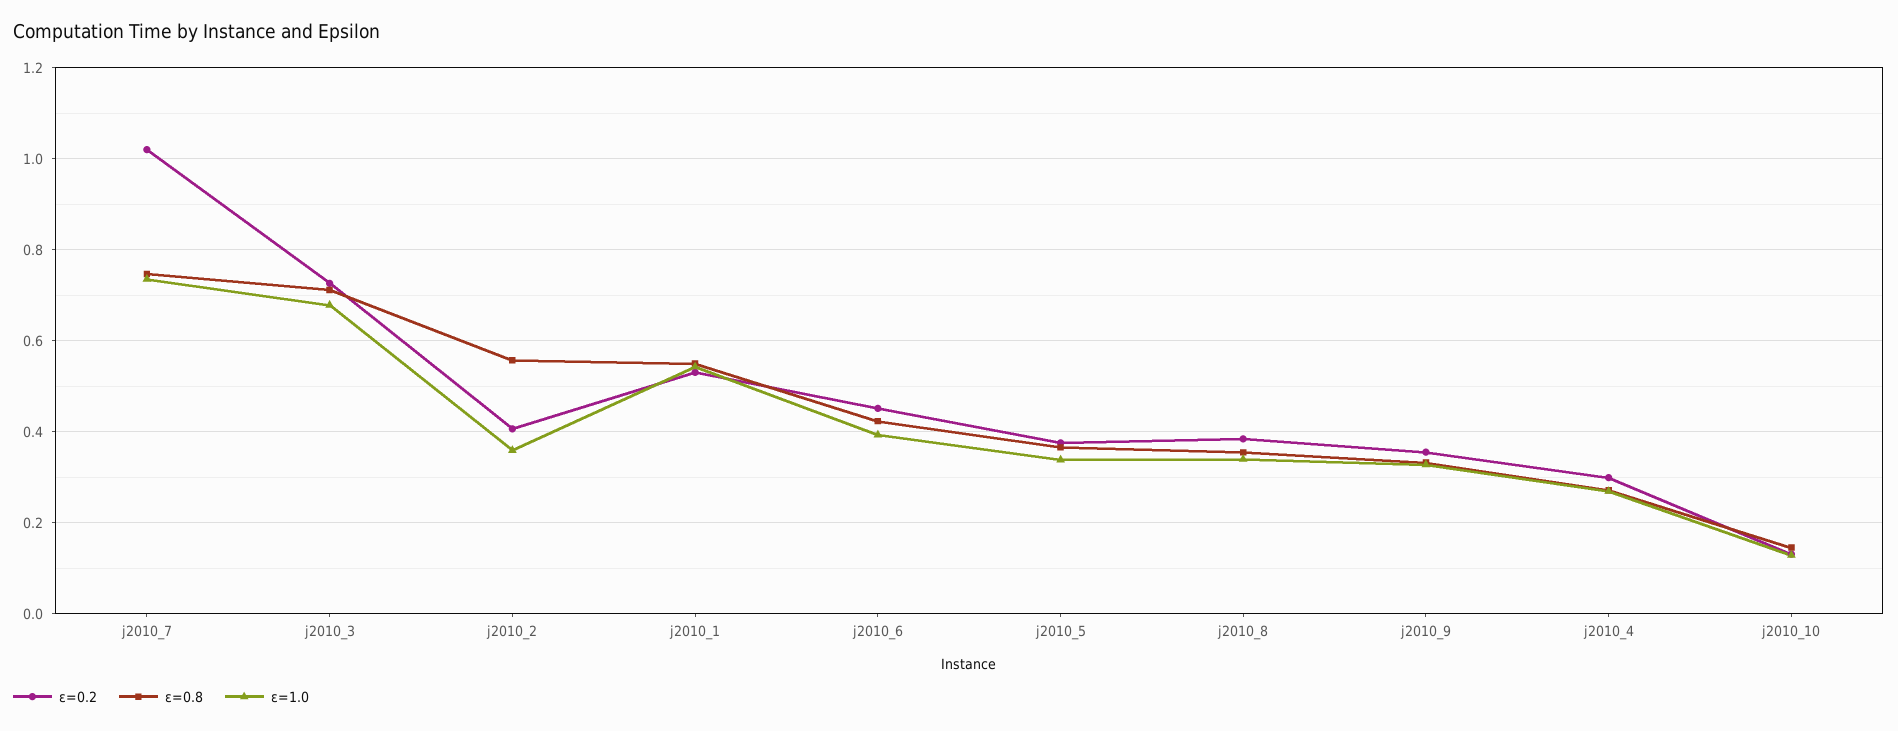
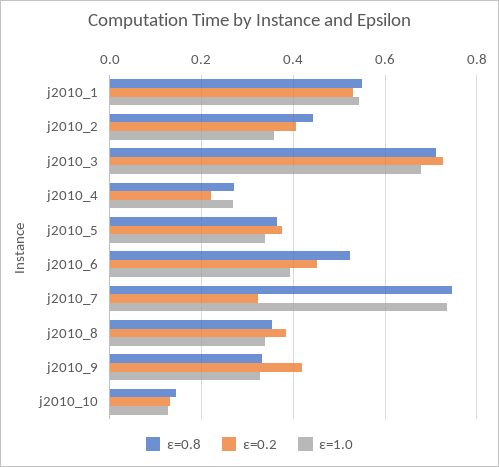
  {
    "ε=0.2": {
-     "j2010_7": 1.02,
+     "j2010_7": 0.32,
      "j2010_3": 0.72,
      "j2010_2": 0.4,
      "j2010_1": 0.54,
      "j2010_6": 0.46,
      "j2010_5": 0.38,
      "j2010_8": 0.38,
-     "j2010_9": 0.36,
+     "j2010_9": 0.42,
-     "j2010_4": 0.3,
+     "j2010_4": 0.22,
      "j2010_10": 0.14
    },
    "ε=0.8": {
      "j2010_7": 0.74,
      "j2010_3": 0.72,
-     "j2010_2": 0.56,
+     "j2010_2": 0.44,
      "j2010_1": 0.54,
-     "j2010_6": 0.42,
+     "j2010_6": 0.52,
      "j2010_5": 0.36,
      "j2010_8": 0.36,
      "j2010_9": 0.34,
      "j2010_4": 0.28,
      "j2010_10": 0.14
    },
    "ε=1.0": {
      "j2010_7": 0.74,
      "j2010_3": 0.68,
      "j2010_2": 0.36,
      "j2010_1": 0.54,
      "j2010_6": 0.4,
      "j2010_5": 0.34,
      "j2010_8": 0.34,
      "j2010_9": 0.32,
      "j2010_4": 0.26,
      "j2010_10": 0.12
    }
  }

